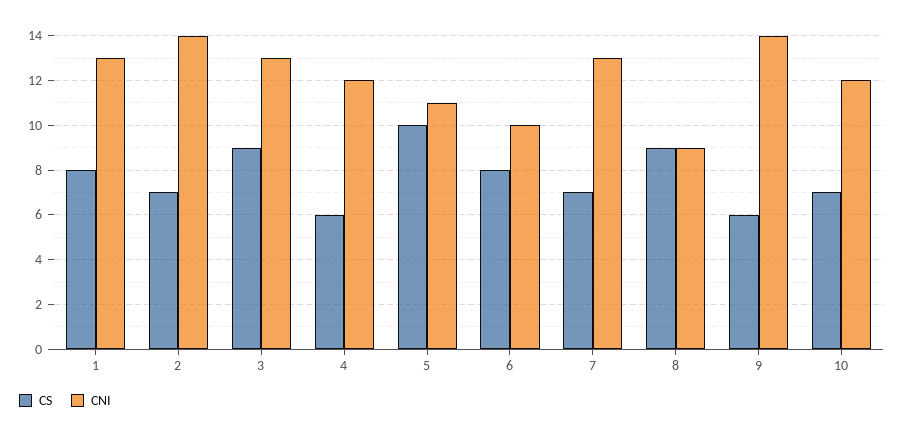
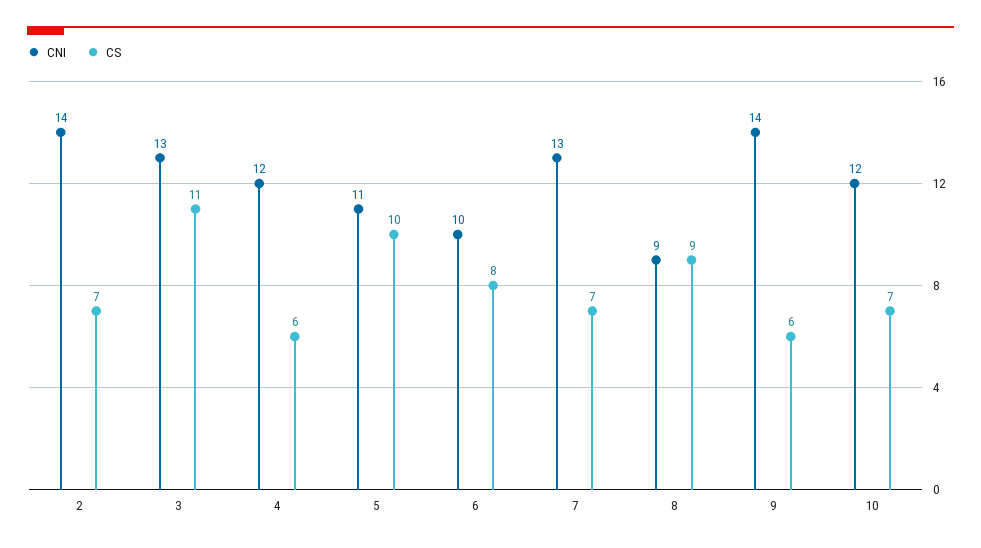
  {
    "CS": {
-     "1": 8,
      "2": 7,
-     "3": 9,
+     "3": 11,
      "4": 6,
      "5": 10,
      "6": 8,
      "7": 7,
      "8": 9,
      "9": 6,
      "10": 7
    },
    "CNI": {
-     "1": 13,
      "2": 14,
      "3": 13,
      "4": 12,
      "5": 11,
      "6": 10,
      "7": 13,
      "8": 9,
      "9": 14,
      "10": 12
    }
  }

